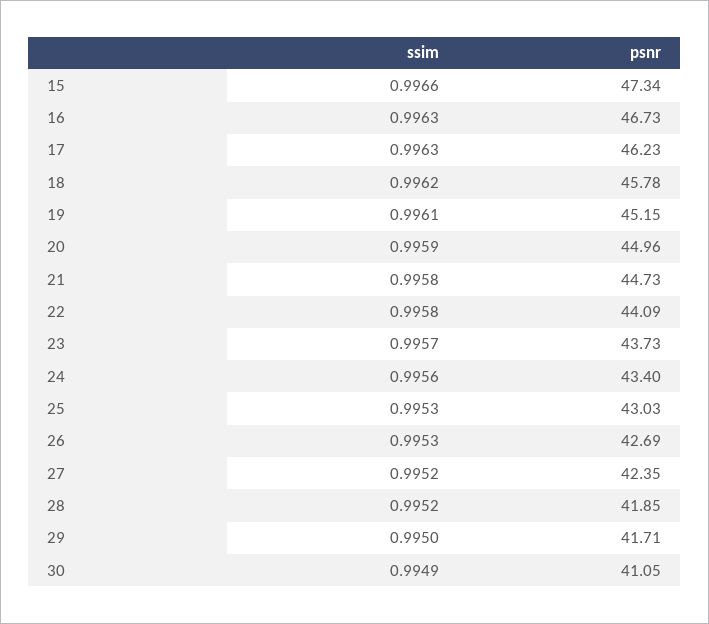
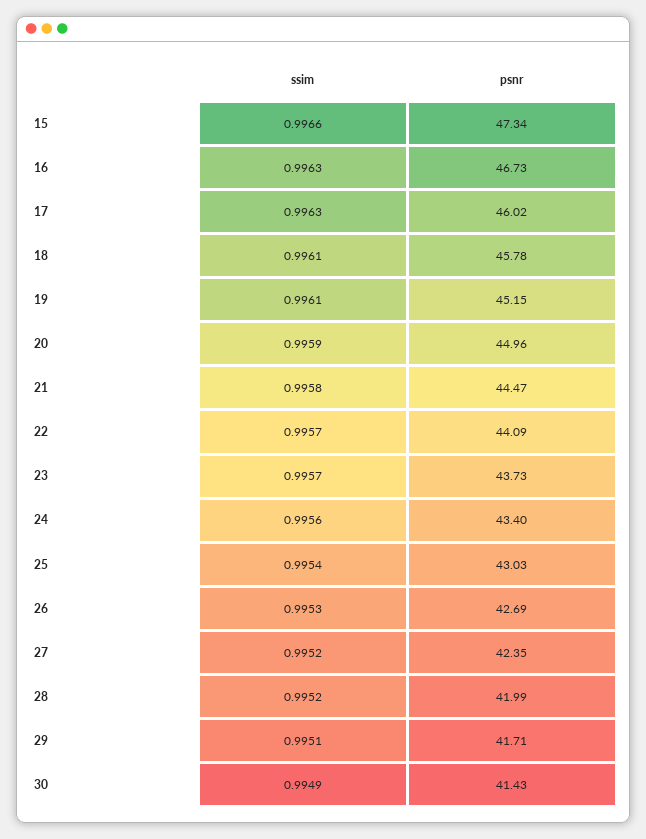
  {
    "ssim": {
      "15": 0.9966,
      "16": 0.9963,
      "17": 0.9963,
-     "18": 0.9962,
+     "18": 0.9961,
      "19": 0.9961,
      "20": 0.9959,
      "21": 0.9958,
-     "22": 0.9958,
+     "22": 0.9957,
      "23": 0.9957,
      "24": 0.9956,
-     "25": 0.9953,
+     "25": 0.9954,
      "26": 0.9953,
      "27": 0.9952,
      "28": 0.9952,
-     "29": 0.995,
+     "29": 0.9951,
      "30": 0.9949
    },
    "psnr": {
      "15": 47.34,
      "16": 46.73,
-     "17": 46.23,
+     "17": 46.02,
      "18": 45.78,
      "19": 45.15,
      "20": 44.96,
-     "21": 44.73,
+     "21": 44.47,
      "22": 44.09,
      "23": 43.73,
      "24": 43.4,
      "25": 43.03,
      "26": 42.69,
      "27": 42.35,
-     "28": 41.85,
+     "28": 41.99,
      "29": 41.71,
-     "30": 41.05
+     "30": 41.43
    }
  }

